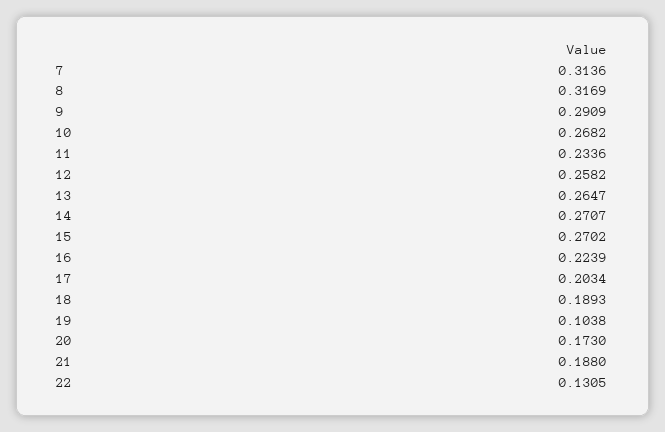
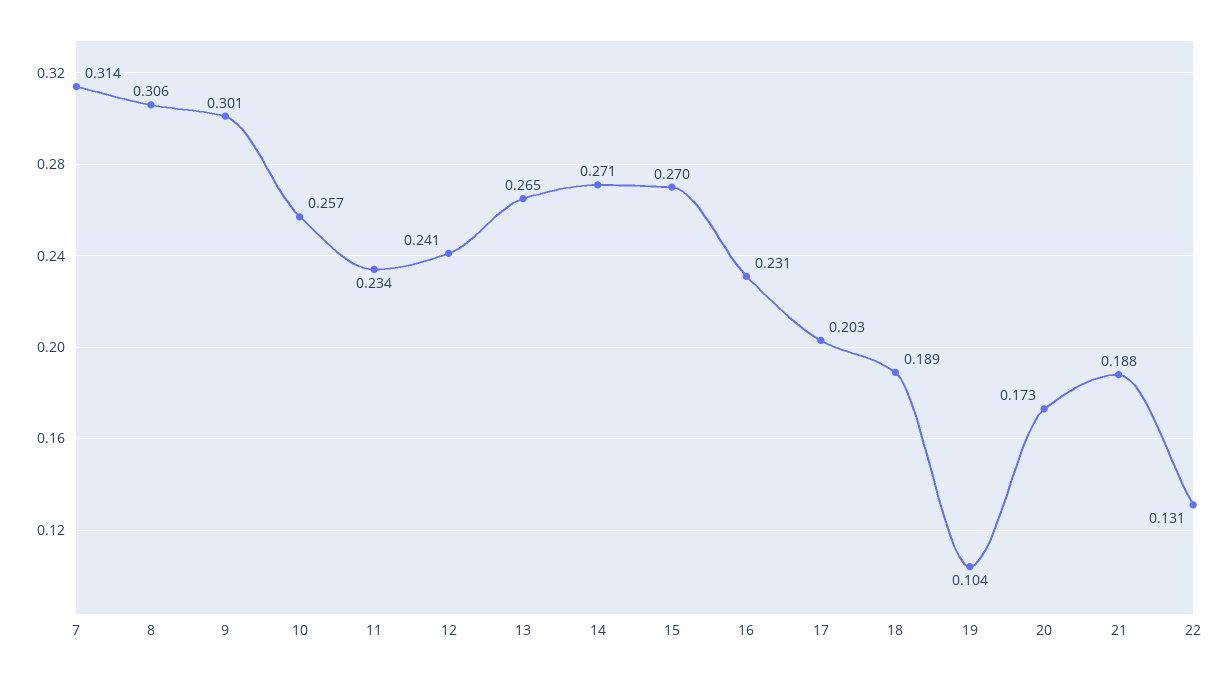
  {
    "7": 0.3136,
-   "8": 0.3169,
+   "8": 0.306,
-   "9": 0.2909,
+   "9": 0.301,
-   "10": 0.2682,
+   "10": 0.257,
    "11": 0.2336,
-   "12": 0.2582,
+   "12": 0.241,
    "13": 0.2647,
    "14": 0.2707,
    "15": 0.2702,
-   "16": 0.2239,
+   "16": 0.231,
    "17": 0.2034,
    "18": 0.1893,
    "19": 0.1038,
    "20": 0.173,
    "21": 0.188,
    "22": 0.1305
  }

